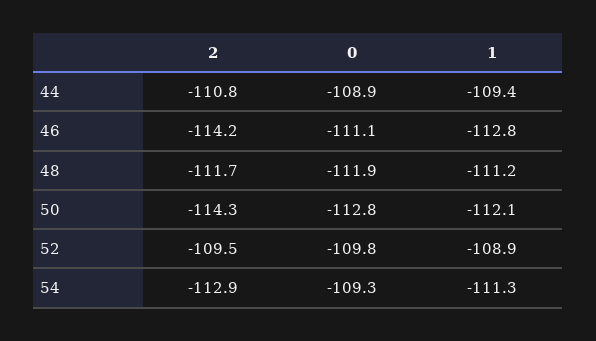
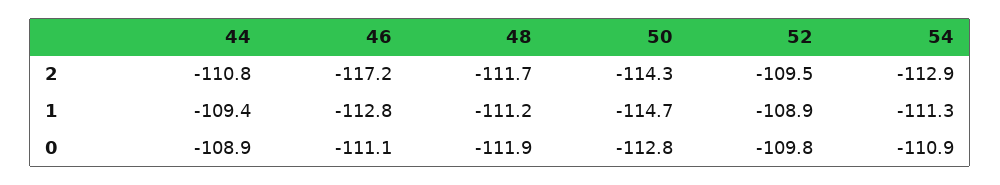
  {
    "2": {
      "44": -110.8,
-     "46": -114.2,
+     "46": -117.2,
      "48": -111.7,
      "50": -114.3,
      "52": -109.5,
      "54": -112.9
    },
    "0": {
      "44": -108.9,
      "46": -111.1,
      "48": -111.9,
      "50": -112.8,
      "52": -109.8,
-     "54": -109.3
+     "54": -110.9
    },
    "1": {
      "44": -109.4,
      "46": -112.8,
      "48": -111.2,
-     "50": -112.1,
+     "50": -114.7,
      "52": -108.9,
      "54": -111.3
    }
  }

